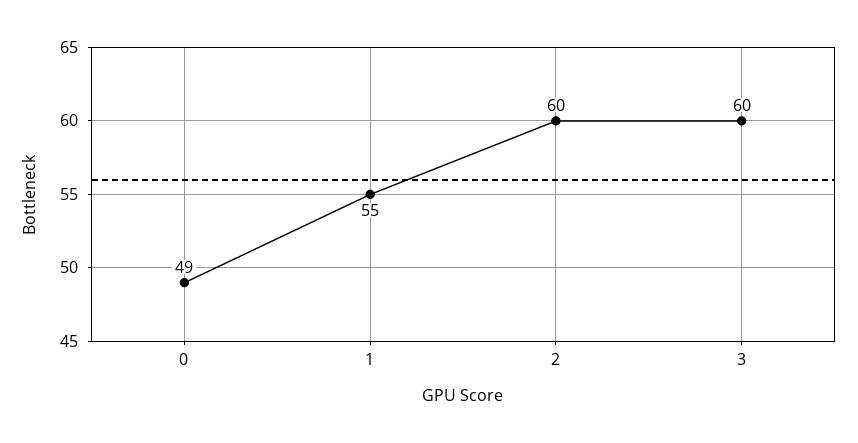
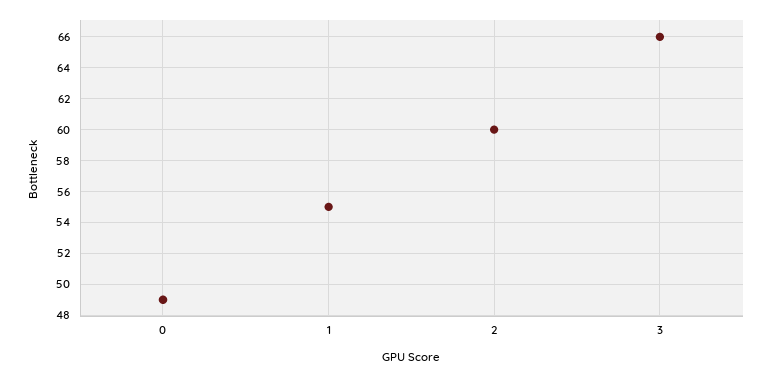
  {
    "0": 49,
    "1": 55,
    "2": 60,
-   "3": 60
+   "3": 66
  }

